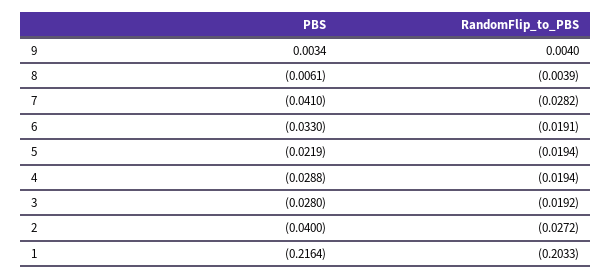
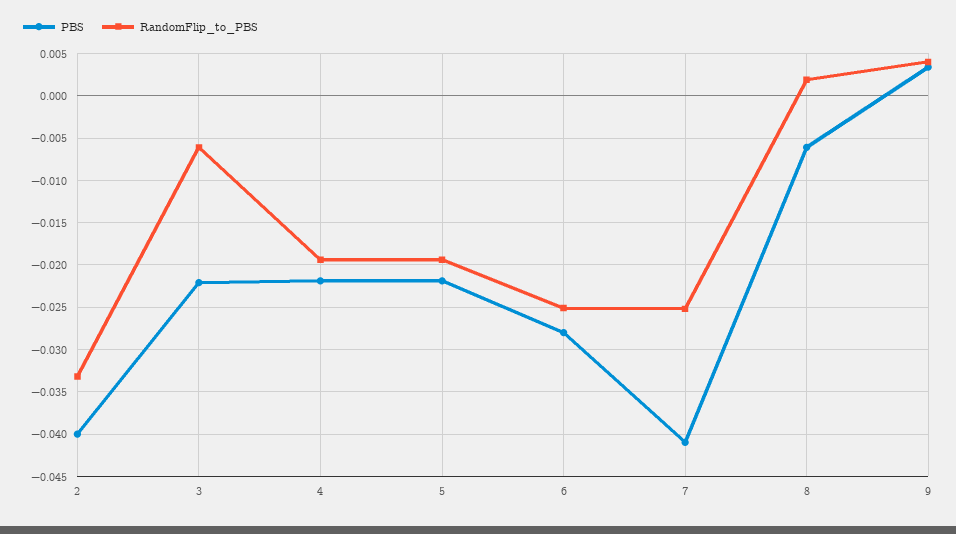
  {
    "PBS": {
      "9": 0.0034,
      "8": -0.0061,
      "7": -0.041,
-     "6": -0.033,
+     "6": -0.028,
      "5": -0.0219,
-     "4": -0.0288,
+     "4": -0.022,
-     "3": -0.028,
+     "3": -0.022,
-     "2": -0.04,
+     "2": -0.04
-     "1": -0.2164
    },
    "RandomFlip_to_PBS": {
      "9": 0.004,
-     "8": -0.0039,
+     "8": 0.002,
-     "7": -0.0282,
+     "7": -0.025,
-     "6": -0.0191,
+     "6": -0.025,
      "5": -0.0194,
      "4": -0.0194,
-     "3": -0.0192,
+     "3": -0.006,
-     "2": -0.0272,
+     "2": -0.033
-     "1": -0.2033
    }
  }

